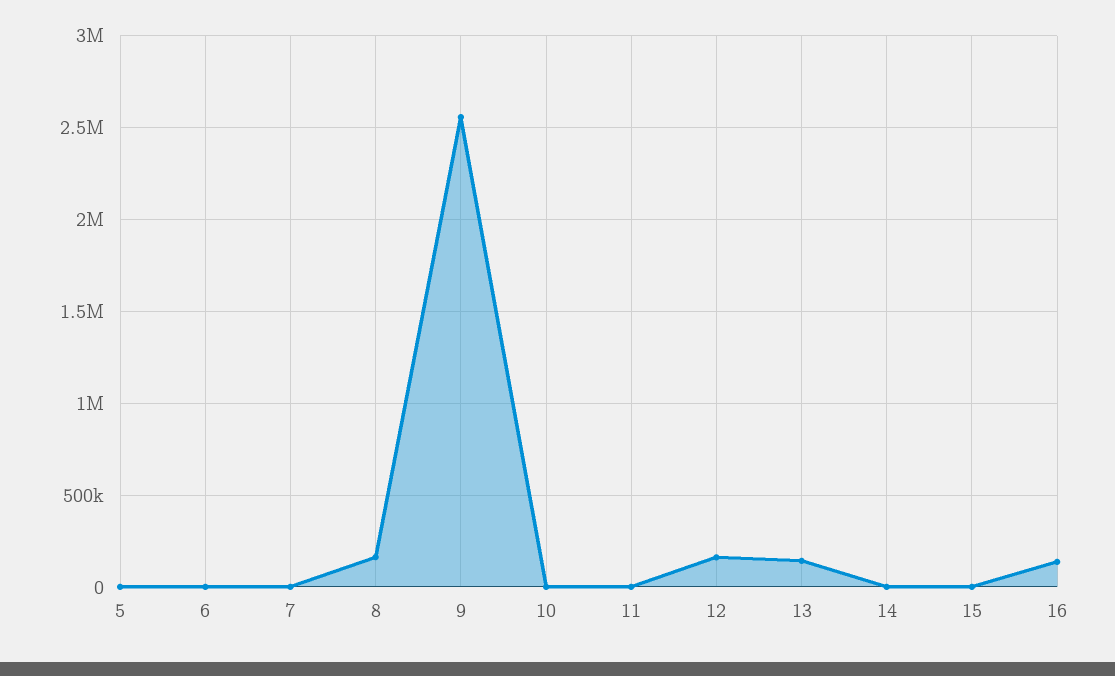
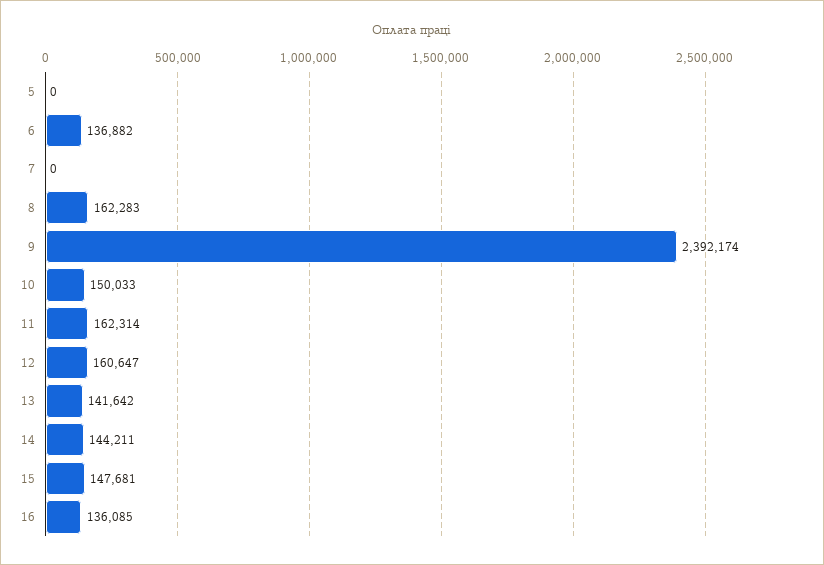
  {
    "5": 0,
-   "6": 0,
+   "6": 136882,
    "7": 0,
    "8": 162283,
-   "9": 2550000,
+   "9": 2392174,
-   "10": 0,
+   "10": 150033,
-   "11": 0,
+   "11": 162314,
    "12": 160647,
    "13": 141642,
-   "14": 0,
+   "14": 144211,
-   "15": 0,
+   "15": 147681,
    "16": 136085
  }

